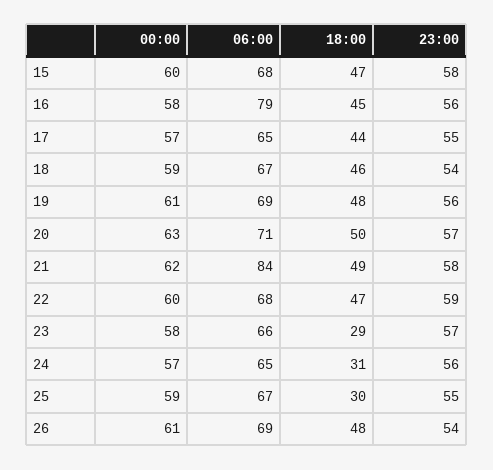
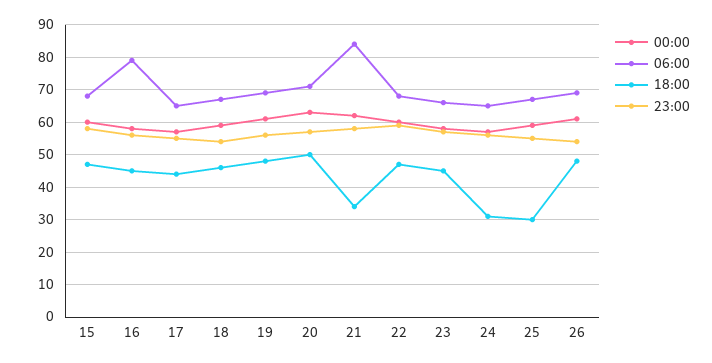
  {
    "00:00": {
      "15": 60,
      "16": 58,
      "17": 57,
      "18": 59,
      "19": 61,
      "20": 63,
      "21": 62,
      "22": 60,
      "23": 58,
      "24": 57,
      "25": 59,
      "26": 61
    },
    "06:00": {
      "15": 68,
      "16": 79,
      "17": 65,
      "18": 67,
      "19": 69,
      "20": 71,
      "21": 84,
      "22": 68,
      "23": 66,
      "24": 65,
      "25": 67,
      "26": 69
    },
    "18:00": {
      "15": 47,
      "16": 45,
      "17": 44,
      "18": 46,
      "19": 48,
      "20": 50,
-     "21": 49,
+     "21": 35,
      "22": 47,
-     "23": 29,
+     "23": 45,
      "24": 31,
      "25": 30,
      "26": 48
    },
    "23:00": {
      "15": 58,
      "16": 56,
      "17": 55,
      "18": 54,
      "19": 56,
      "20": 57,
      "21": 58,
      "22": 59,
      "23": 57,
      "24": 56,
      "25": 55,
      "26": 54
    }
  }

